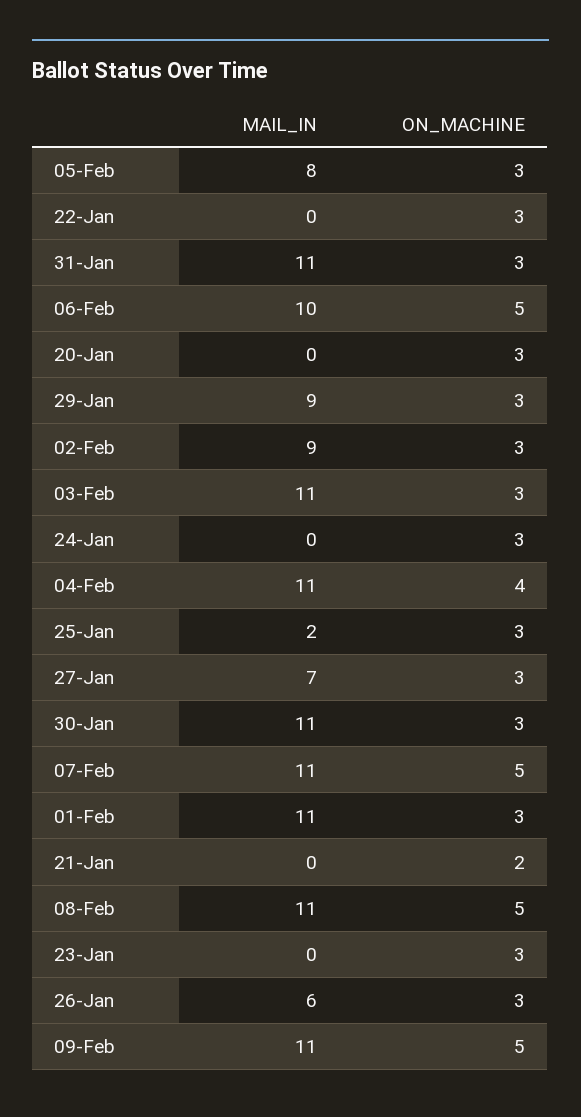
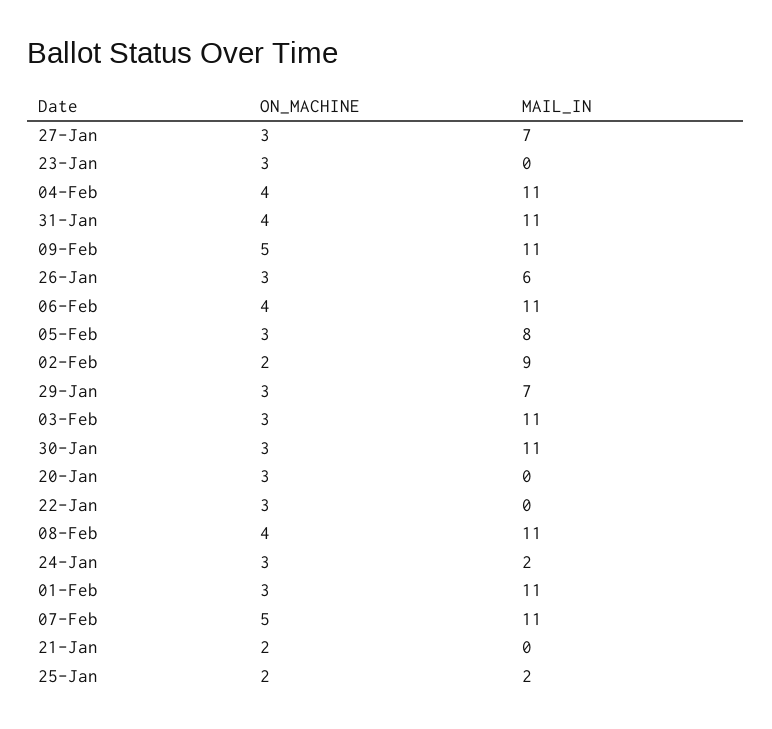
  {
    "MAIL_IN": {
      "05-Feb": 8,
      "22-Jan": 0,
      "31-Jan": 11,
-     "06-Feb": 10,
+     "06-Feb": 11,
      "20-Jan": 0,
-     "29-Jan": 9,
+     "29-Jan": 7,
      "02-Feb": 9,
      "03-Feb": 11,
-     "24-Jan": 0,
+     "24-Jan": 2,
      "04-Feb": 11,
      "25-Jan": 2,
      "27-Jan": 7,
      "30-Jan": 11,
      "07-Feb": 11,
      "01-Feb": 11,
      "21-Jan": 0,
      "08-Feb": 11,
      "23-Jan": 0,
      "26-Jan": 6,
      "09-Feb": 11
    },
    "ON_MACHINE": {
      "05-Feb": 3,
      "22-Jan": 3,
-     "31-Jan": 3,
+     "31-Jan": 4,
-     "06-Feb": 5,
+     "06-Feb": 4,
      "20-Jan": 3,
      "29-Jan": 3,
-     "02-Feb": 3,
+     "02-Feb": 2,
      "03-Feb": 3,
      "24-Jan": 3,
      "04-Feb": 4,
-     "25-Jan": 3,
+     "25-Jan": 2,
      "27-Jan": 3,
      "30-Jan": 3,
      "07-Feb": 5,
      "01-Feb": 3,
      "21-Jan": 2,
-     "08-Feb": 5,
+     "08-Feb": 4,
      "23-Jan": 3,
      "26-Jan": 3,
      "09-Feb": 5
    }
  }

